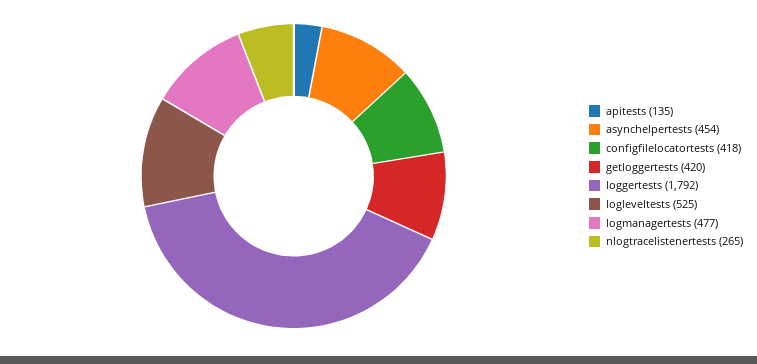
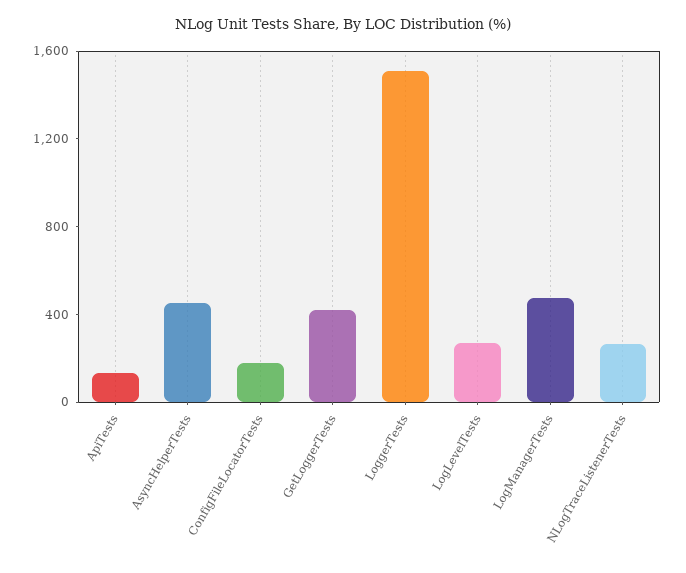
  {
    "apitests": 135,
    "asynchelpertests": 454,
-   "configfilelocatortests": 418,
+   "configfilelocatortests": 200,
    "getloggertests": 420,
-   "loggertests": 1792,
+   "loggertests": 1500,
-   "logleveltests": 525,
+   "logleveltests": 300,
    "logmanagertests": 477,
    "nlogtracelistenertests": 265
  }

